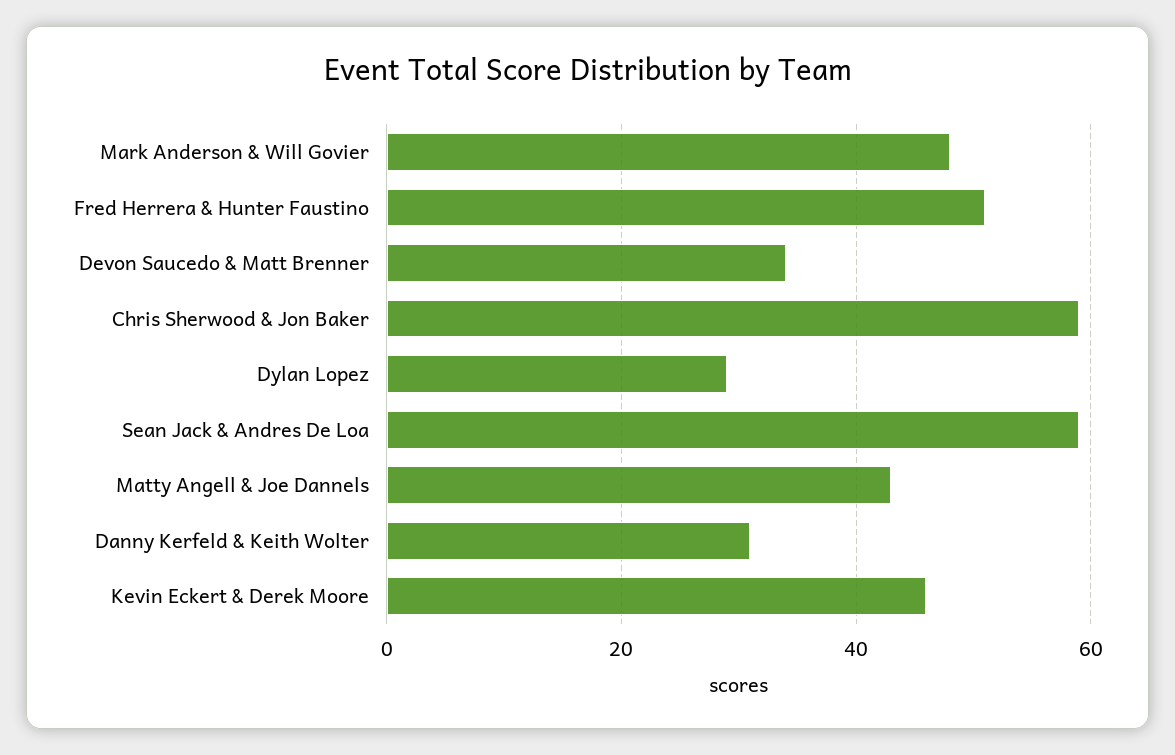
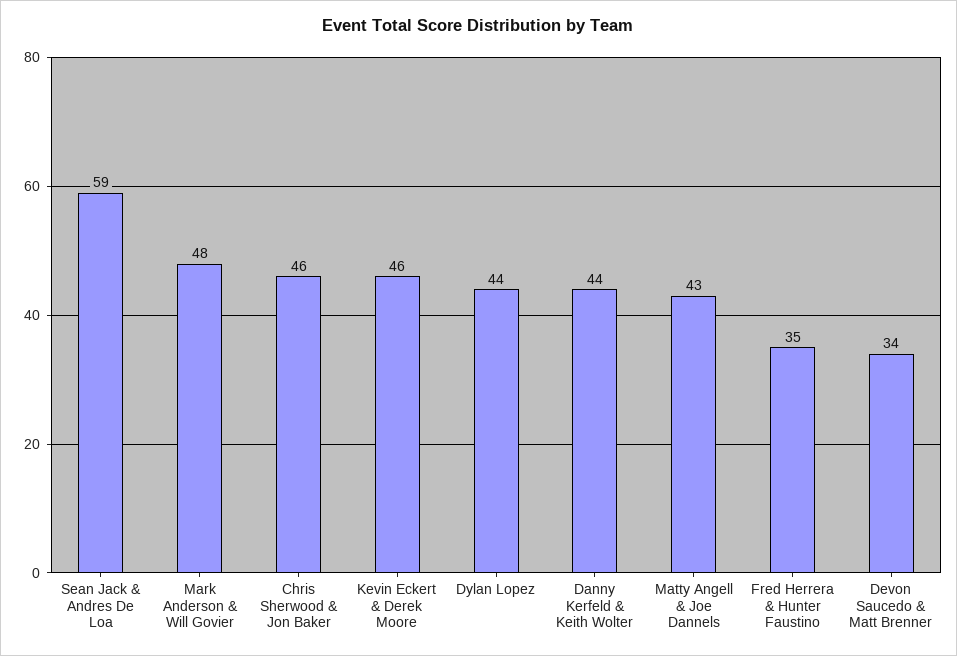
  {
    "Mark Anderson & Will Govier": 48,
-   "Fred Herrera & Hunter Faustino": 50,
+   "Fred Herrera & Hunter Faustino": 35,
    "Devon Saucedo & Matt Brenner": 34,
-   "Chris Sherwood & Jon Baker": 60,
+   "Chris Sherwood & Jon Baker": 46,
-   "Dylan Lopez": 30,
+   "Dylan Lopez": 44,
    "Sean Jack & Andres De Loa": 59,
    "Matty Angell & Joe Dannels": 43,
-   "Danny Kerfeld & Keith Wolter": 30,
+   "Danny Kerfeld & Keith Wolter": 44,
    "Kevin Eckert & Derek Moore": 46
  }

